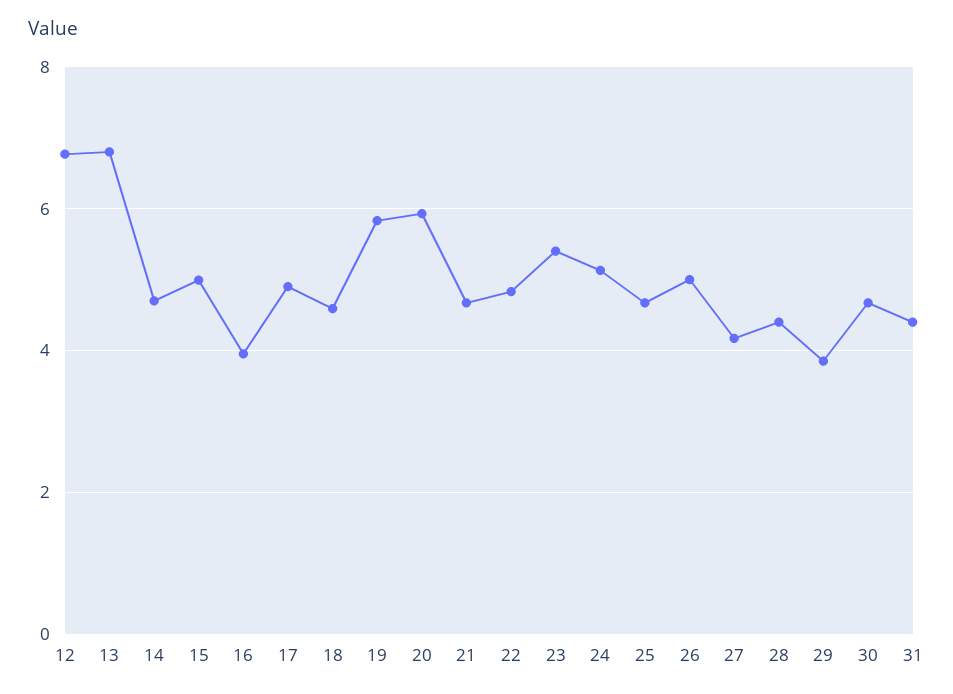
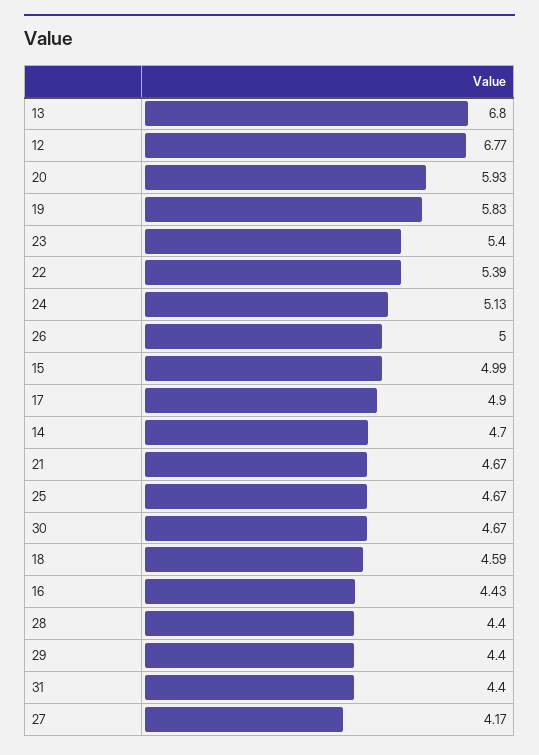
  {
    "12": 6.77,
    "13": 6.8,
    "14": 4.7,
    "15": 4.99,
-   "16": 4,
+   "16": 4.43,
    "17": 4.9,
    "18": 4.59,
    "19": 5.83,
    "20": 5.93,
    "21": 4.67,
-   "22": 4.8,
+   "22": 5.39,
    "23": 5.4,
    "24": 5.13,
    "25": 4.67,
    "26": 5,
    "27": 4.17,
    "28": 4.4,
-   "29": 3.8,
+   "29": 4.4,
    "30": 4.67,
    "31": 4.4
  }

